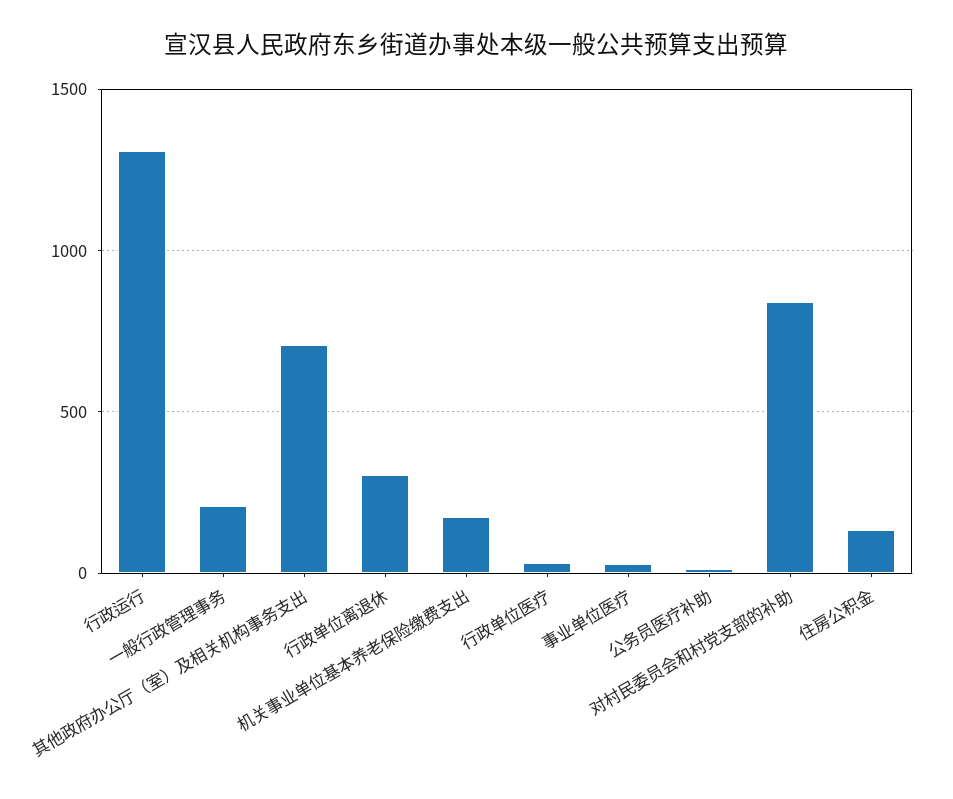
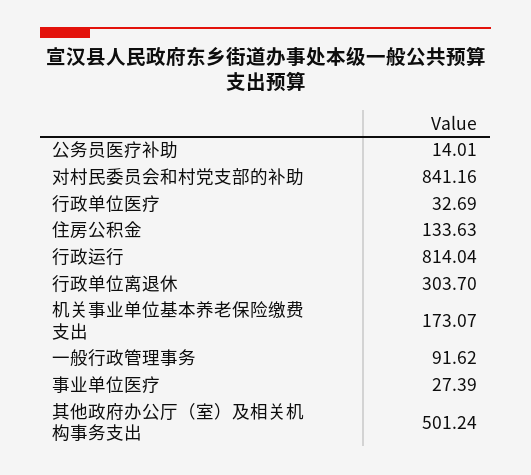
  {
-   "行政运行": 1300,
+   "行政运行": 814.04,
-   "一般行政管理事务": 200,
+   "一般行政管理事务": 91.62,
-   "其他政府办公厅（室）及相关机构事务支出": 700,
+   "其他政府办公厅（室）及相关机构事务支出": 501.24,
    "行政单位离退休": 303.7,
    "机关事业单位基本养老保险缴费支出": 173.07,
    "行政单位医疗": 32.69,
    "事业单位医疗": 27.39,
    "公务员医疗补助": 14.01,
    "对村民委员会和村党支部的补助": 841.16,
    "住房公积金": 133.63
  }

